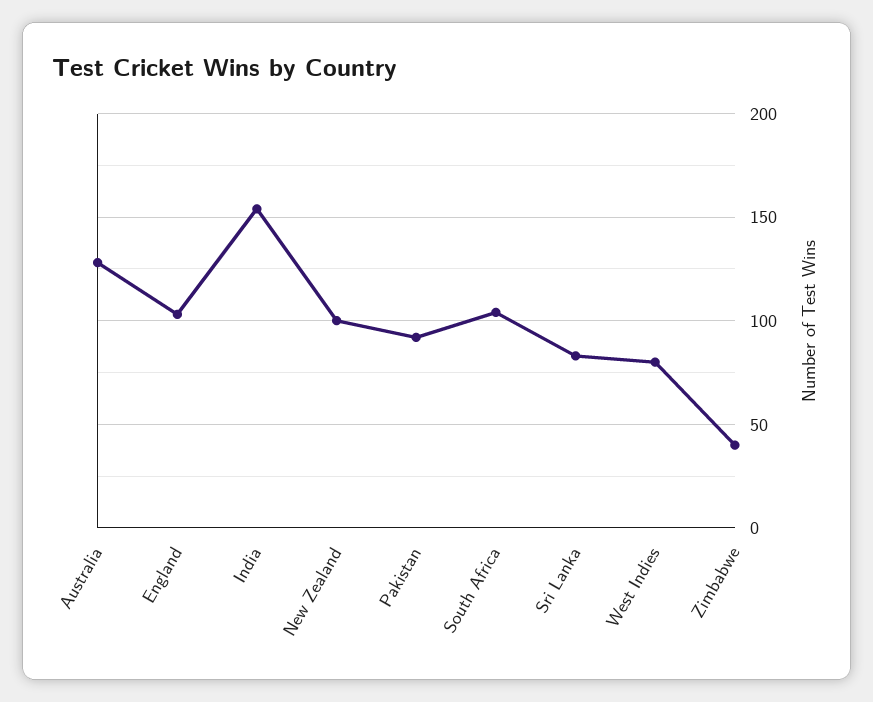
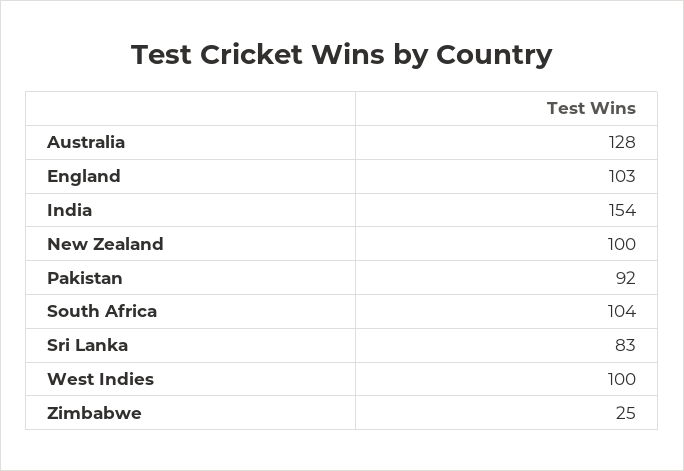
  {
    "Australia": 128,
    "England": 103,
    "India": 154,
    "New Zealand": 100,
    "Pakistan": 92,
    "South Africa": 104,
    "Sri Lanka": 83,
-   "West Indies": 80,
+   "West Indies": 100,
-   "Zimbabwe": 40
+   "Zimbabwe": 25
  }

